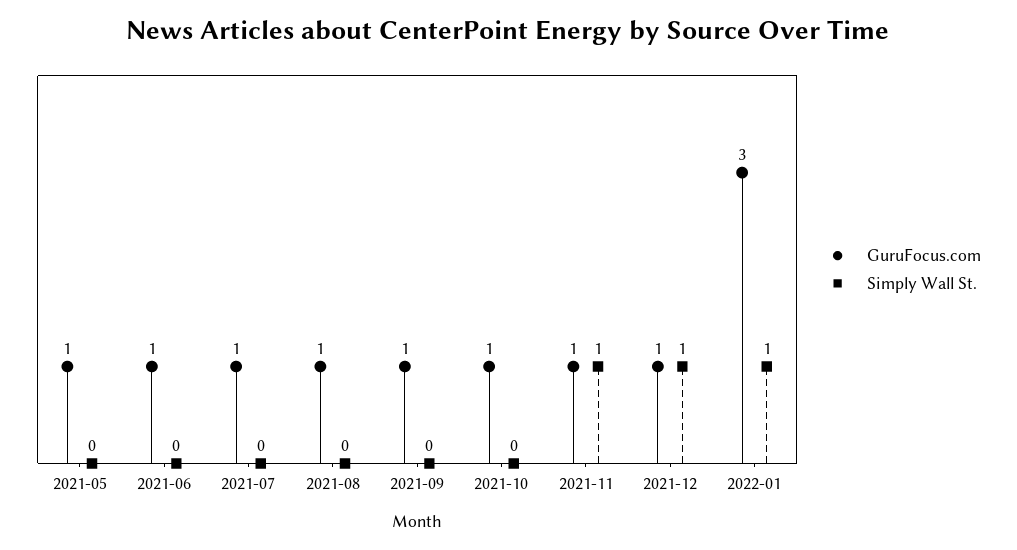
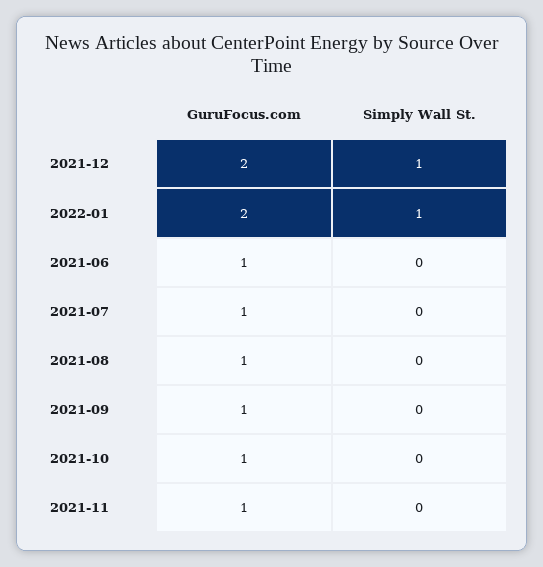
  {
    "GuruFocus.com": {
-     "2021-05": 1,
      "2021-06": 1,
      "2021-07": 1,
      "2021-08": 1,
      "2021-09": 1,
      "2021-10": 1,
      "2021-11": 1,
-     "2021-12": 1,
+     "2021-12": 2,
-     "2022-01": 3
+     "2022-01": 2
    },
    "Simply Wall St.": {
-     "2021-05": 0,
      "2021-06": 0,
      "2021-07": 0,
      "2021-08": 0,
      "2021-09": 0,
      "2021-10": 0,
-     "2021-11": 1,
+     "2021-11": 0,
      "2021-12": 1,
      "2022-01": 1
    }
  }

